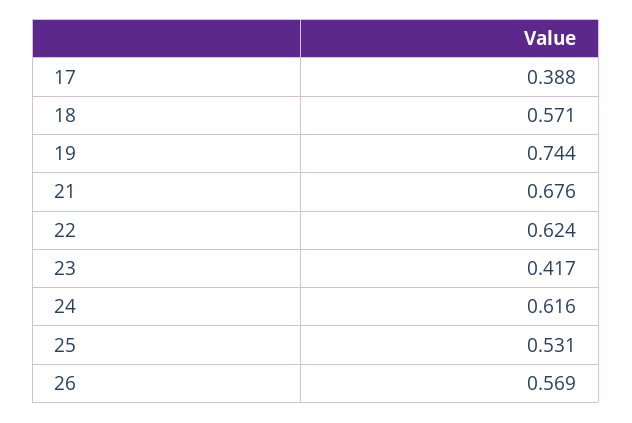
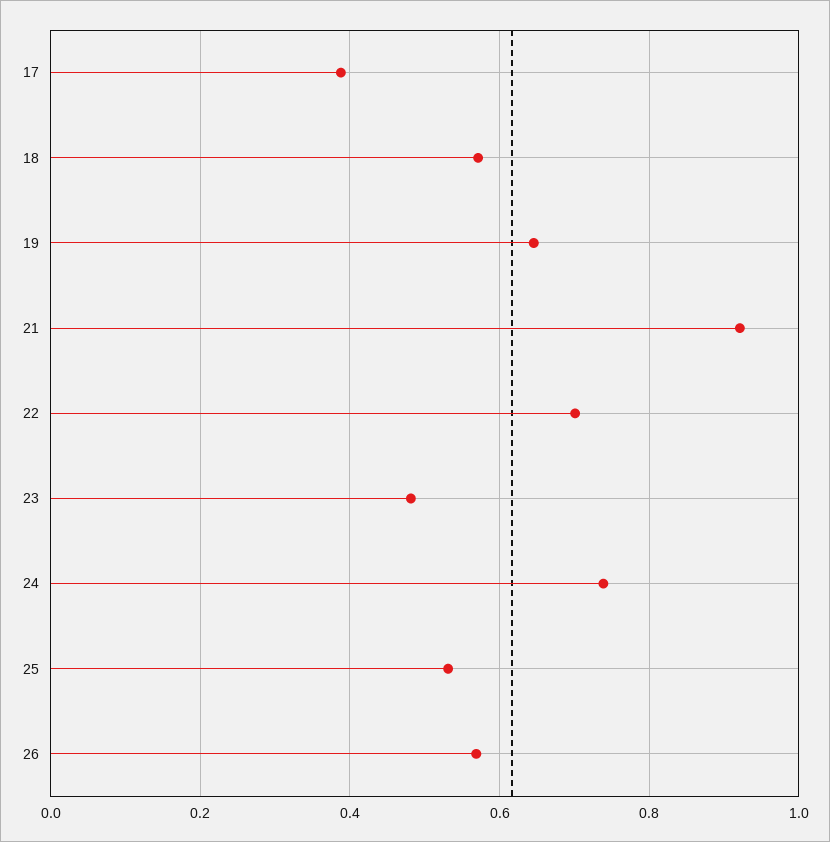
  {
    "17": 0.388,
    "18": 0.571,
-   "19": 0.744,
+   "19": 0.64,
-   "21": 0.676,
+   "21": 0.92,
-   "22": 0.624,
+   "22": 0.7,
-   "23": 0.417,
+   "23": 0.48,
-   "24": 0.616,
+   "24": 0.74,
    "25": 0.531,
    "26": 0.569
  }

